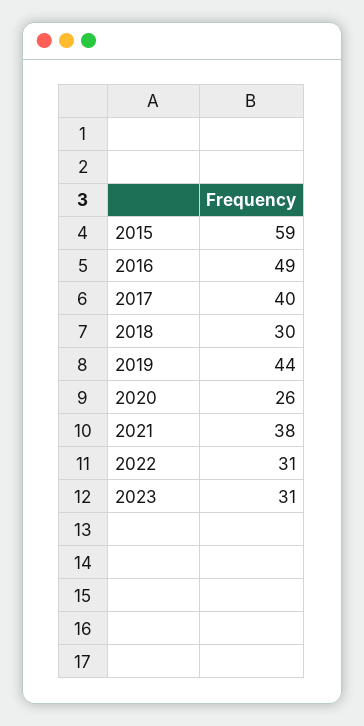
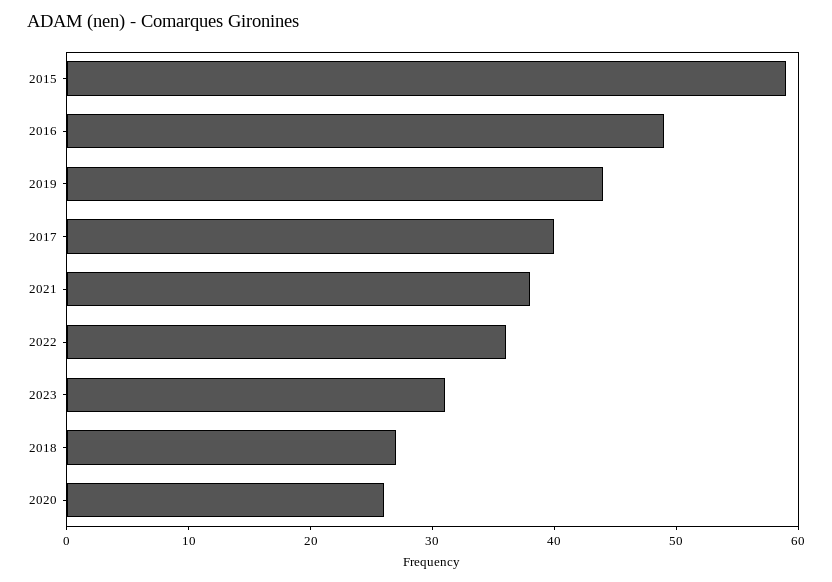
  {
    "2015": 59,
    "2016": 49,
    "2017": 40,
-   "2018": 30,
+   "2018": 27,
    "2019": 44,
    "2020": 26,
    "2021": 38,
-   "2022": 31,
+   "2022": 36,
    "2023": 31
  }

